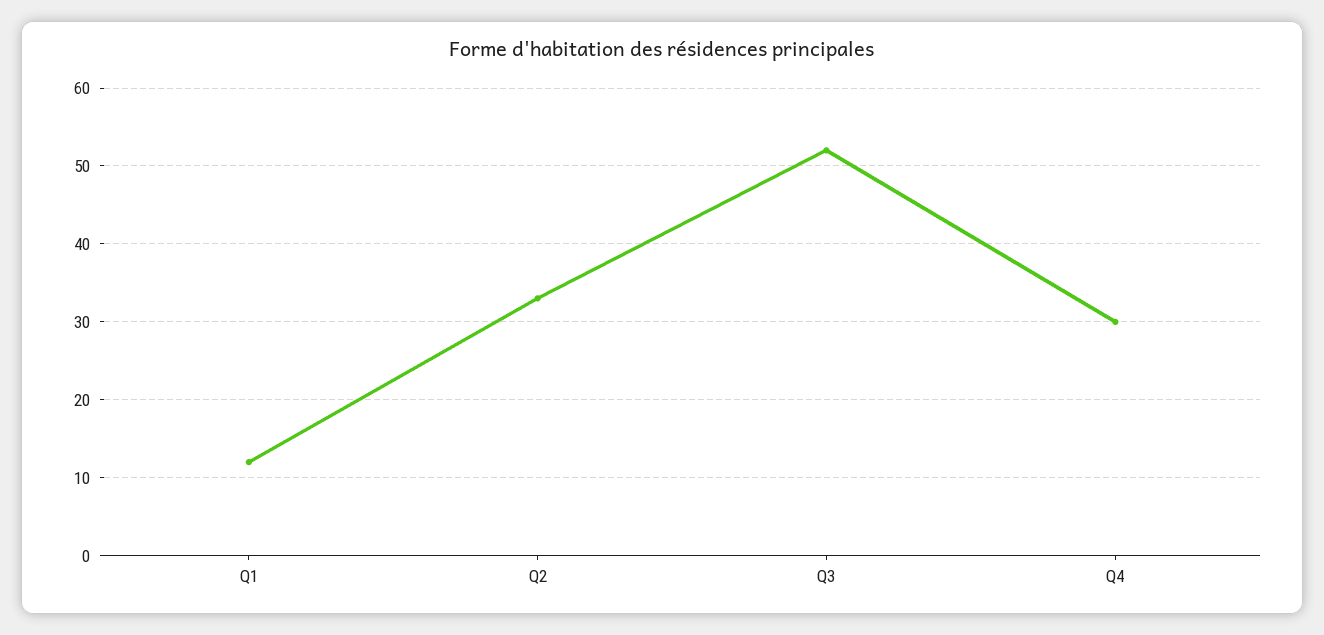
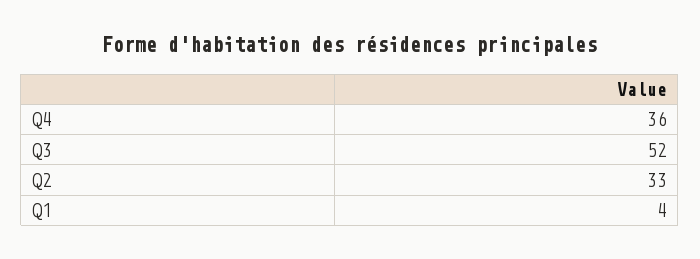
  {
-   "Q1": 12,
+   "Q1": 4,
    "Q2": 33,
    "Q3": 52,
-   "Q4": 30
+   "Q4": 36
  }

